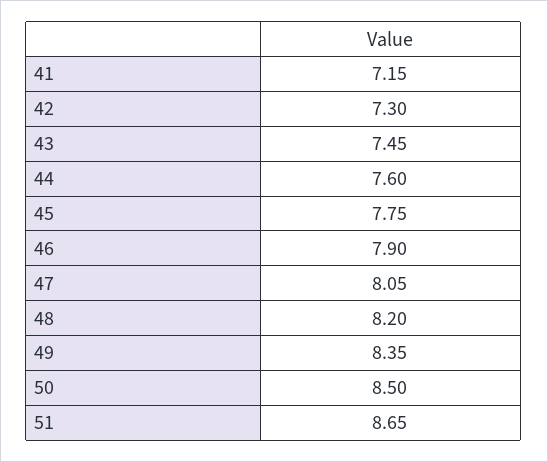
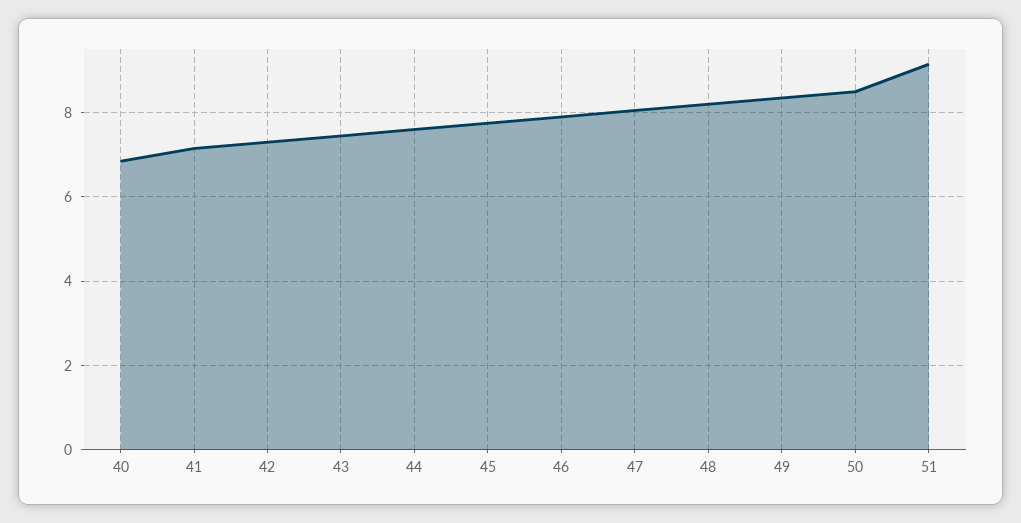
  {
    "41": 7.15,
    "42": 7.3,
    "43": 7.45,
    "44": 7.6,
    "45": 7.75,
    "46": 7.9,
    "47": 8.05,
    "48": 8.2,
    "49": 8.35,
    "50": 8.5,
-   "51": 8.65
+   "51": 9.2,
+   "40": 6.8
  }

